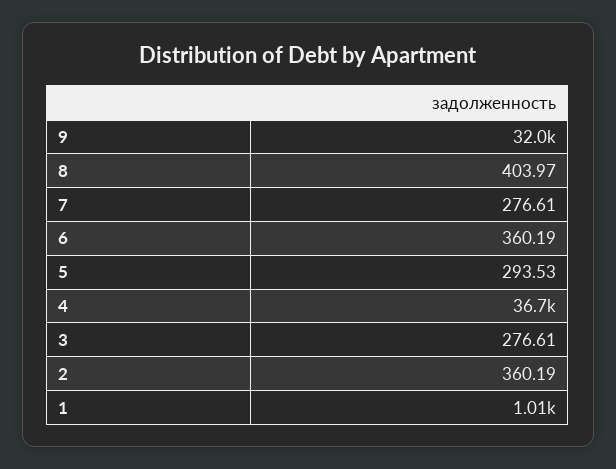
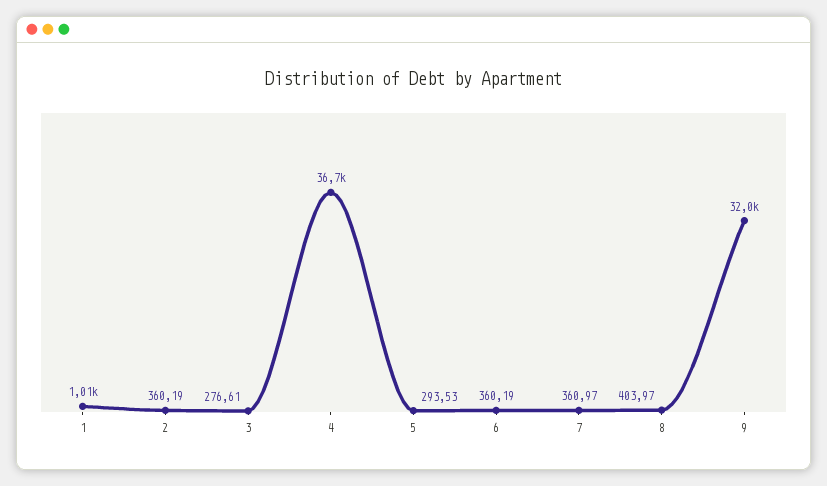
  {
    "9": 32000,
    "8": 403.97,
-   "7": 276.61,
+   "7": 360.97,
    "6": 360.19,
    "5": 293.53,
    "4": 36700,
    "3": 276.61,
    "2": 360.19,
    "1": 1010
  }

